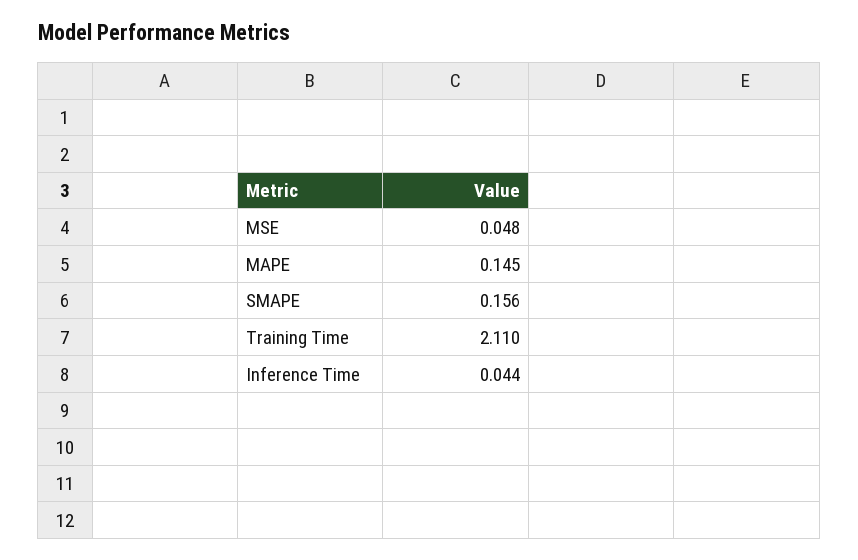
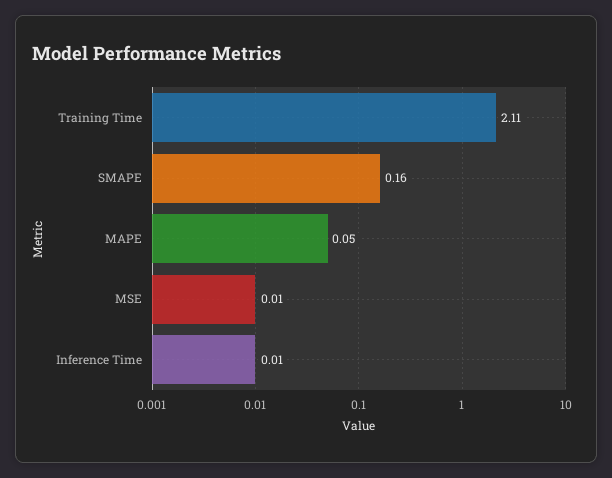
  {
-   "MSE": 0.048,
+   "MSE": 0.01,
-   "MAPE": 0.145,
+   "MAPE": 0.05,
    "SMAPE": 0.156,
    "Training Time": 2.11,
-   "Inference Time": 0.044
+   "Inference Time": 0.01
  }

